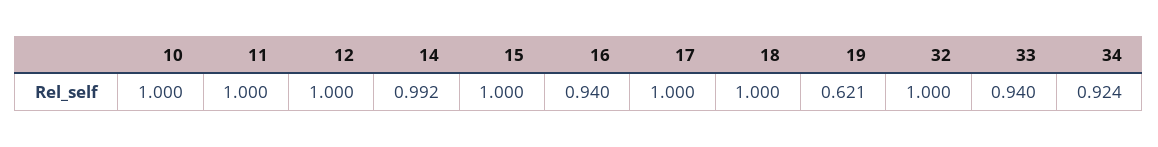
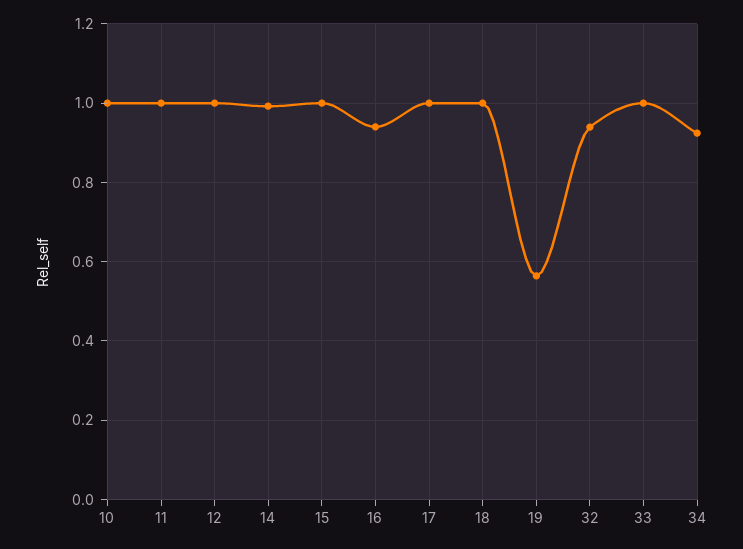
  {
    "10": 1,
    "11": 1,
    "12": 1,
    "14": 0.992,
    "15": 1,
    "16": 0.94,
    "17": 1,
    "18": 1,
-   "19": 0.621,
+   "19": 0.56,
-   "32": 1,
+   "32": 0.94,
-   "33": 0.94,
+   "33": 1,
    "34": 0.924
  }

